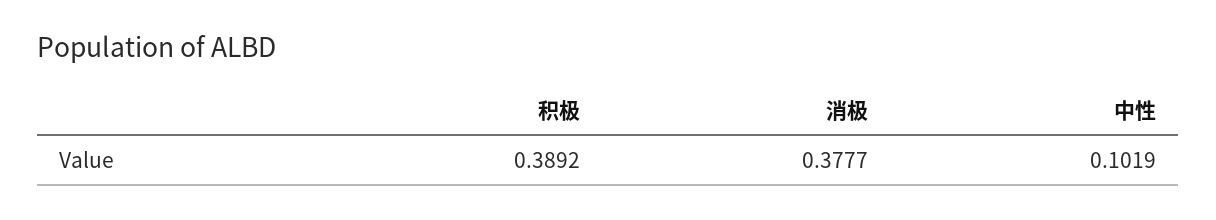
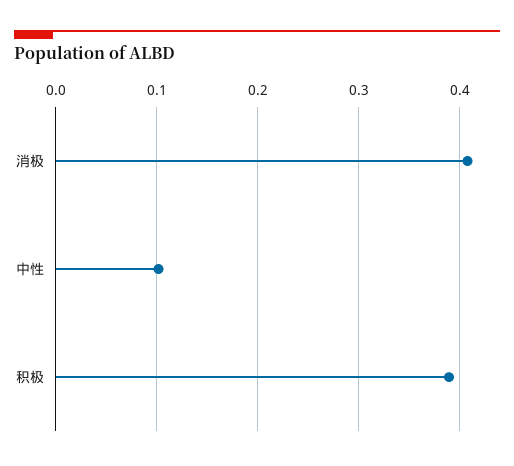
  {
    "积极": 0.3892,
-   "消极": 0.3777,
+   "消极": 0.41,
    "中性": 0.1019
  }

